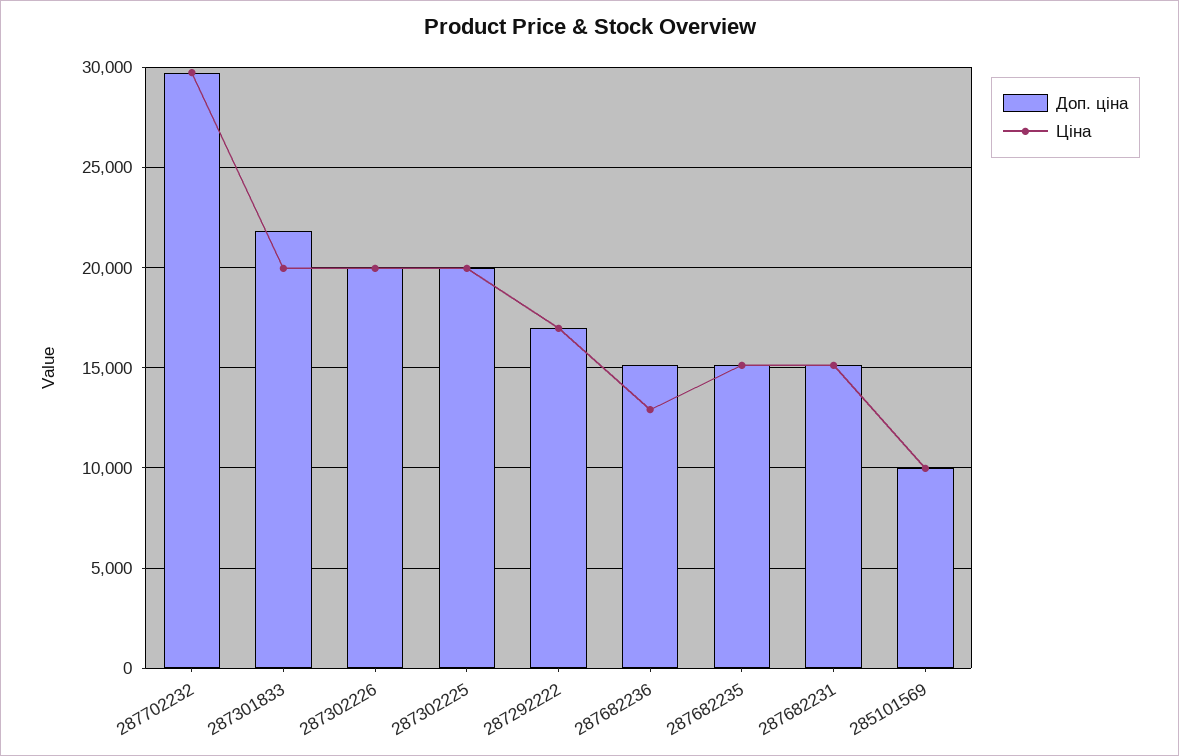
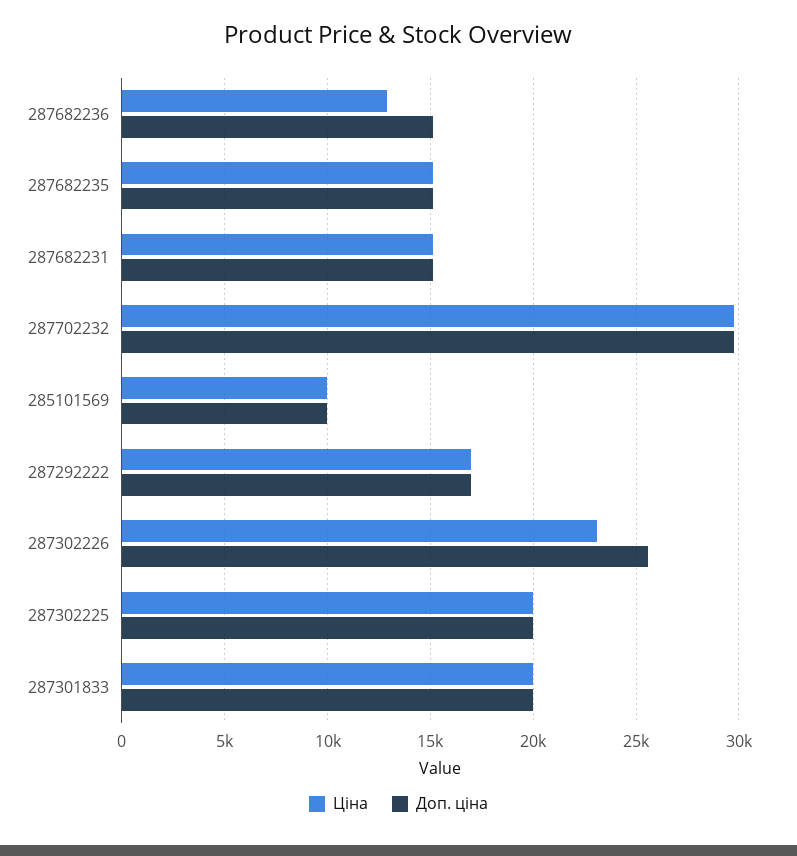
  {
    "Доп. ціна": {
      "287702232": 29500,
-     "287301833": 22000,
+     "287301833": 20000,
-     "287302226": 20000,
+     "287302226": 25500,
      "287302225": 20000,
      "287292222": 17000,
      "287682236": 15000,
      "287682235": 15000,
      "287682231": 15000,
      "285101569": 10000
    },
    "Ціна": {
      "287702232": 29500,
      "287301833": 20000,
-     "287302226": 20000,
+     "287302226": 23000,
      "287302225": 20000,
      "287292222": 17000,
      "287682236": 13000,
      "287682235": 15000,
      "287682231": 15000,
      "285101569": 10000
    }
  }

